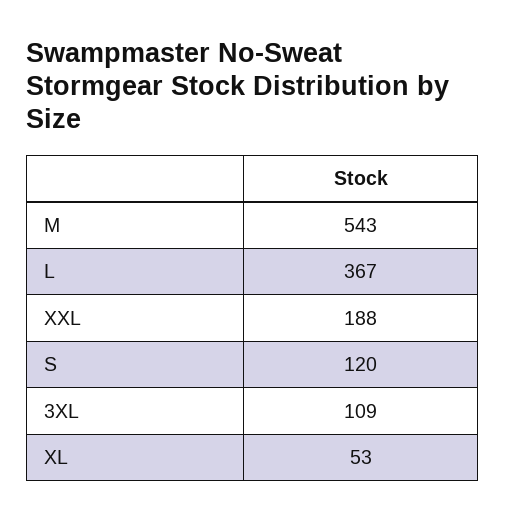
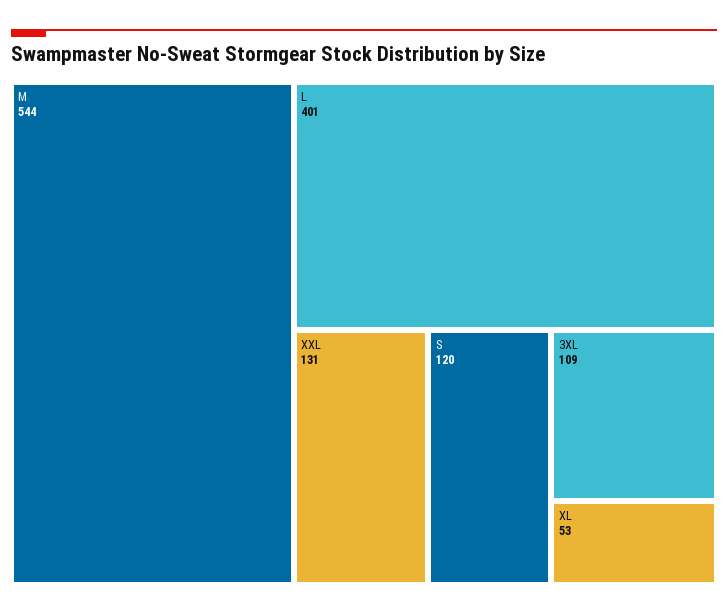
  {
-   "M": 543,
+   "M": 544,
-   "L": 367,
+   "L": 401,
-   "XXL": 188,
+   "XXL": 131,
    "S": 120,
    "3XL": 109,
    "XL": 53
  }

